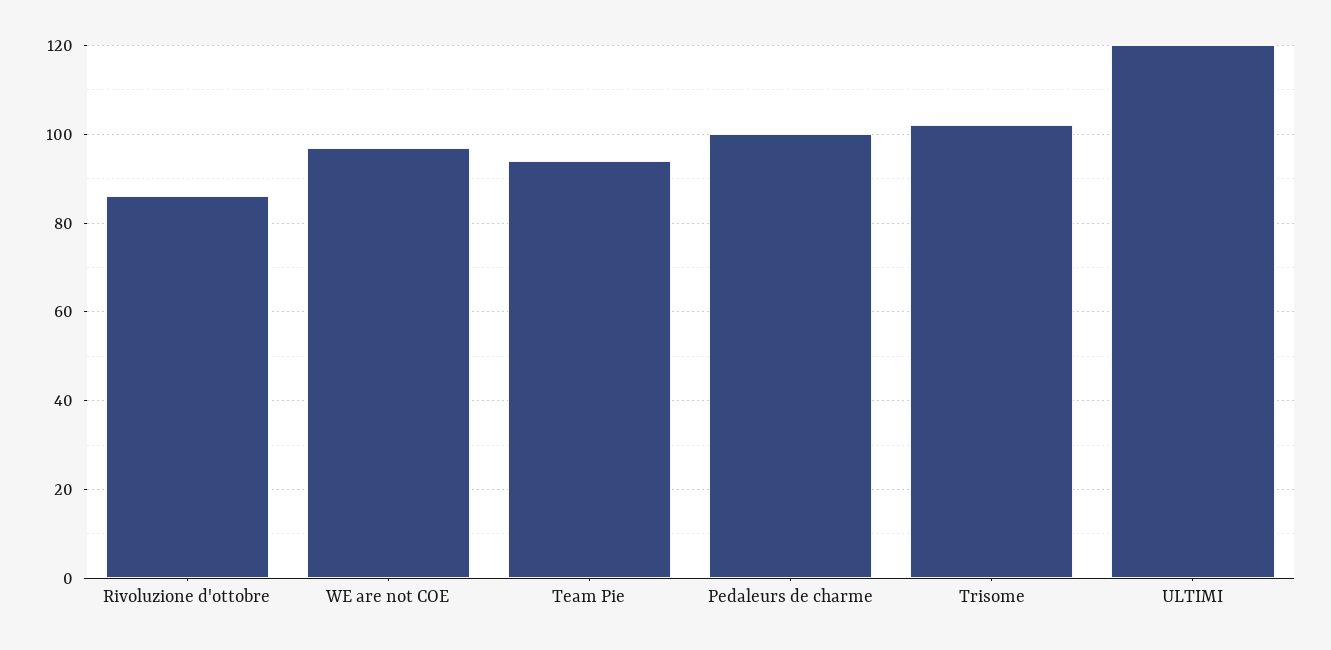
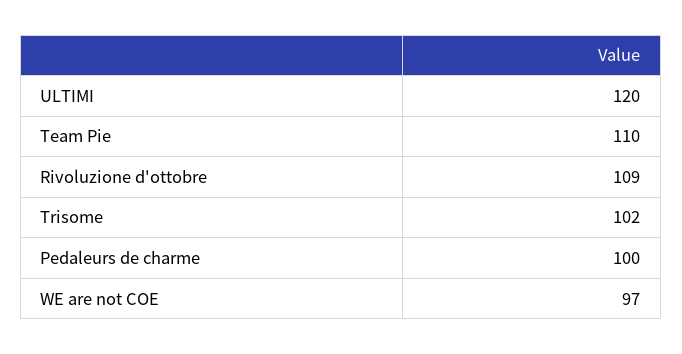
  {
-   "Rivoluzione d'ottobre": 85,
+   "Rivoluzione d'ottobre": 109,
    "WE are not COE": 97,
-   "Team Pie": 95,
+   "Team Pie": 110,
    "Pedaleurs de charme": 100,
    "Trisome": 102,
    "ULTIMI": 120
  }

